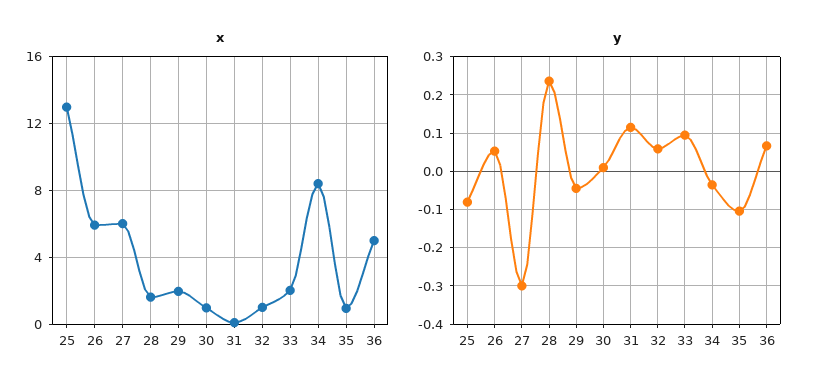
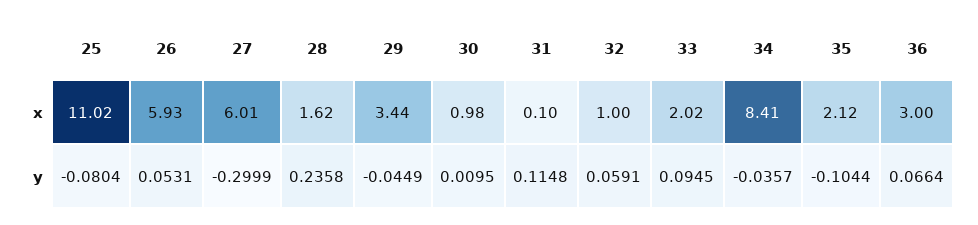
  {
    "x": {
-     "25": 13,
+     "25": 11.02,
      "26": 5.93,
      "27": 6.01,
      "28": 1.62,
-     "29": 2,
+     "29": 3.44,
      "30": 0.98,
      "31": 0.1,
      "32": 1,
      "33": 2.02,
      "34": 8.41,
-     "35": 1,
+     "35": 2.12,
-     "36": 5
+     "36": 3
    },
    "y": {
      "25": -0.0804,
      "26": 0.0531,
      "27": -0.2999,
      "28": 0.2358,
      "29": -0.0449,
      "30": 0.0095,
      "31": 0.1148,
      "32": 0.0591,
      "33": 0.0945,
      "34": -0.0357,
      "35": -0.1044,
      "36": 0.0664
    }
  }

